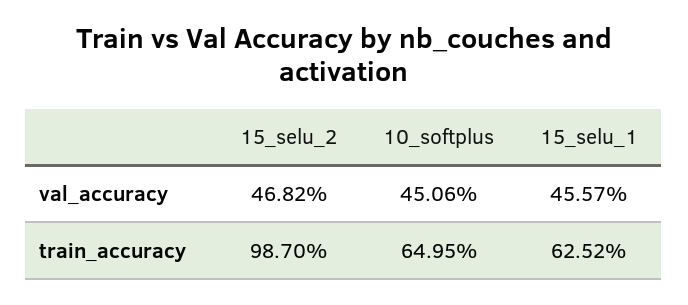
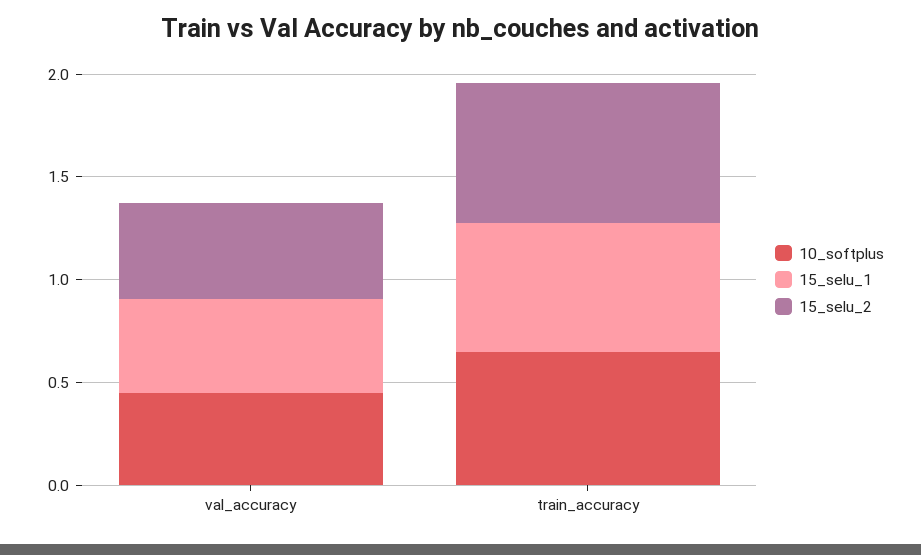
  {
    "15_selu_2": {
      "val_accuracy": 0.4682,
-     "train_accuracy": 0.987
+     "train_accuracy": 0.7
    },
    "10_softplus": {
      "val_accuracy": 0.4506,
      "train_accuracy": 0.6495
    },
    "15_selu_1": {
      "val_accuracy": 0.4557,
      "train_accuracy": 0.6252
    }
  }

